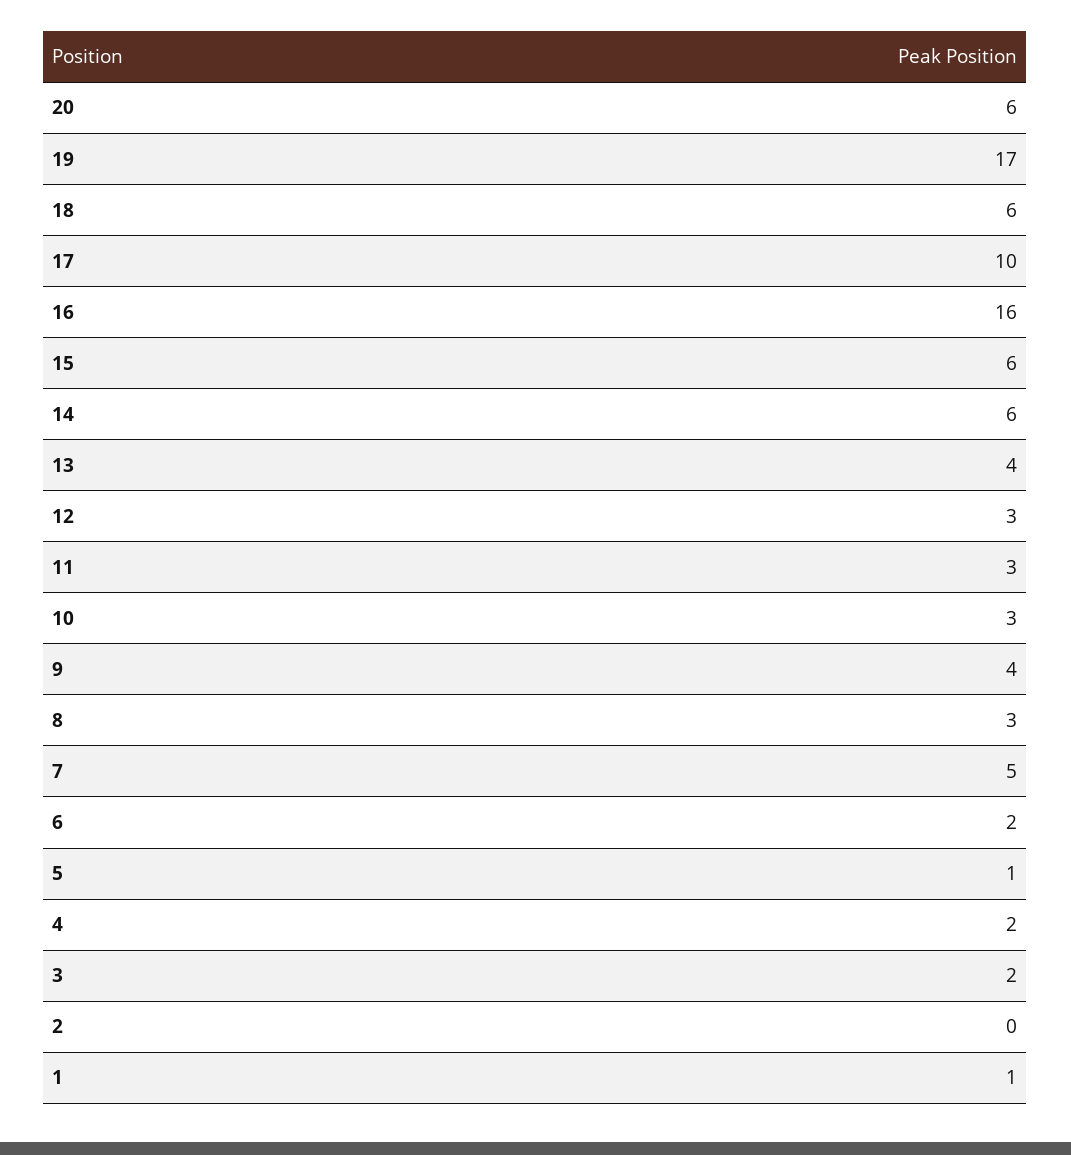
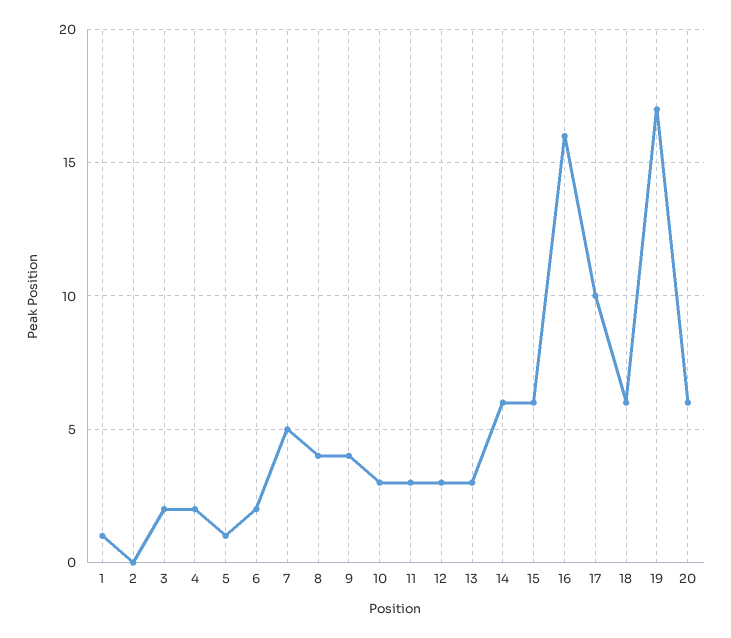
  {
    "20": 6,
    "19": 17,
    "18": 6,
    "17": 10,
    "16": 16,
    "15": 6,
    "14": 6,
-   "13": 4,
+   "13": 3,
    "12": 3,
    "11": 3,
    "10": 3,
    "9": 4,
-   "8": 3,
+   "8": 4,
    "7": 5,
    "6": 2,
    "5": 1,
    "4": 2,
    "3": 2,
    "2": 0,
    "1": 1
  }

